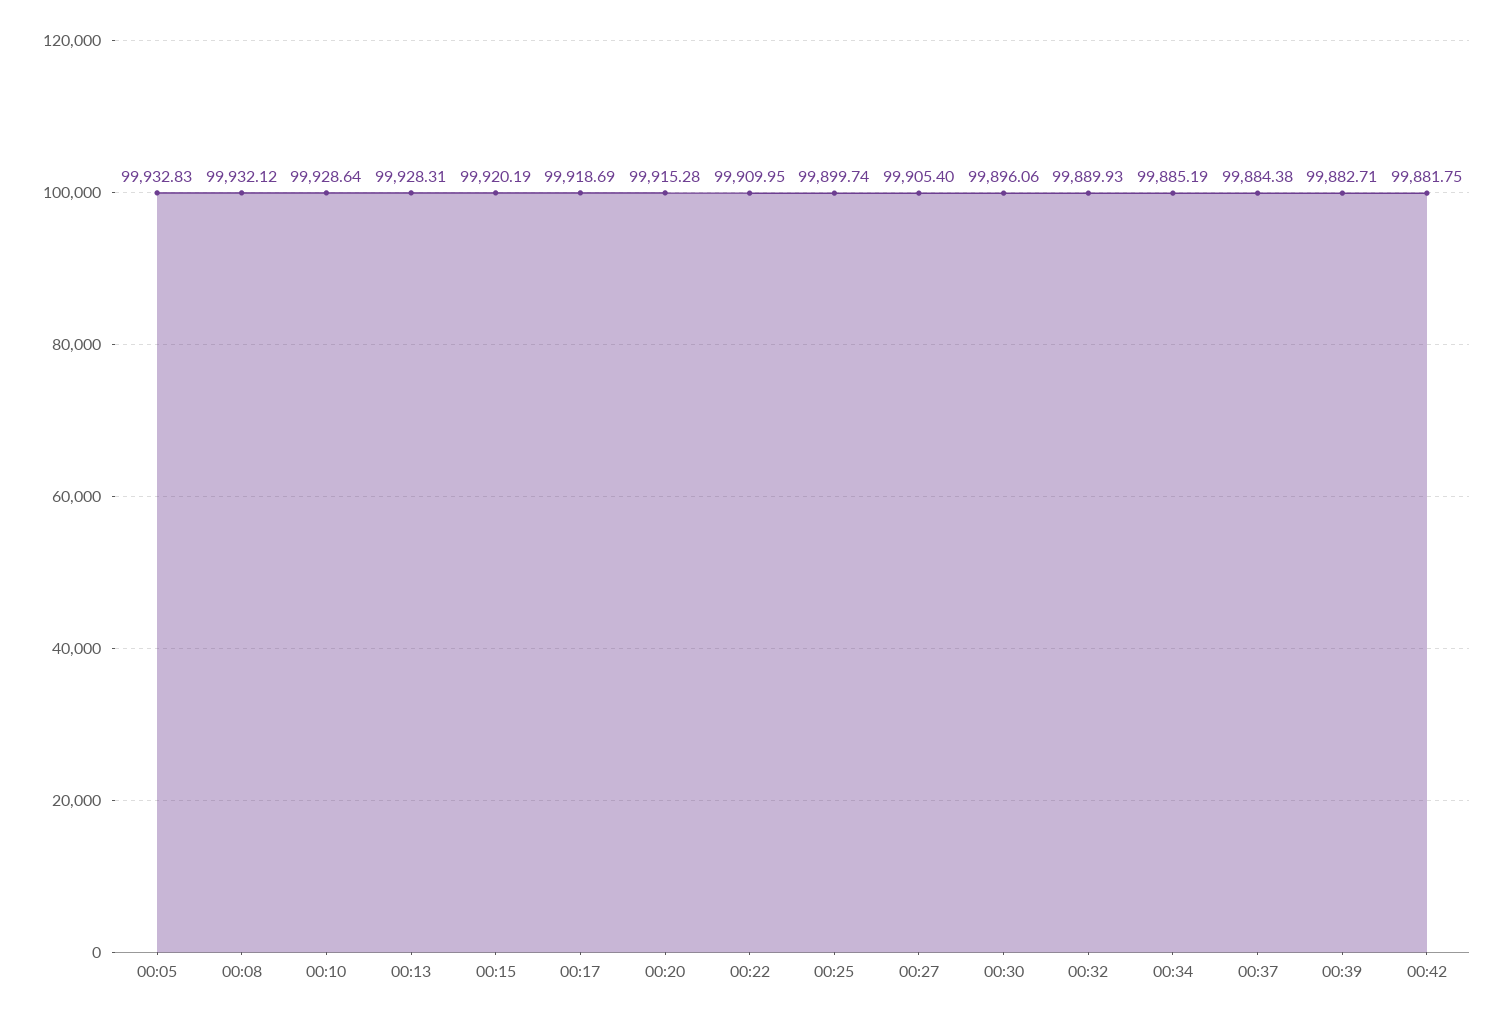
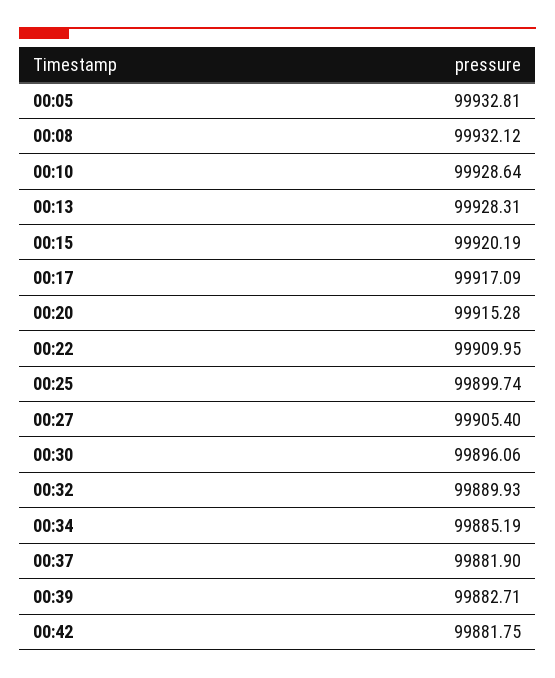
  {
-   "00:05": 99932.83,
+   "00:05": 99932.81,
    "00:08": 99932.12,
    "00:10": 99928.64,
    "00:13": 99928.31,
    "00:15": 99920.19,
-   "00:17": 99918.69,
+   "00:17": 99917.09,
    "00:20": 99915.28,
    "00:22": 99909.95,
    "00:25": 99899.74,
    "00:27": 99905.4,
    "00:30": 99896.06,
    "00:32": 99889.93,
    "00:34": 99885.19,
-   "00:37": 99884.38,
+   "00:37": 99881.9,
    "00:39": 99882.71,
    "00:42": 99881.75
  }

